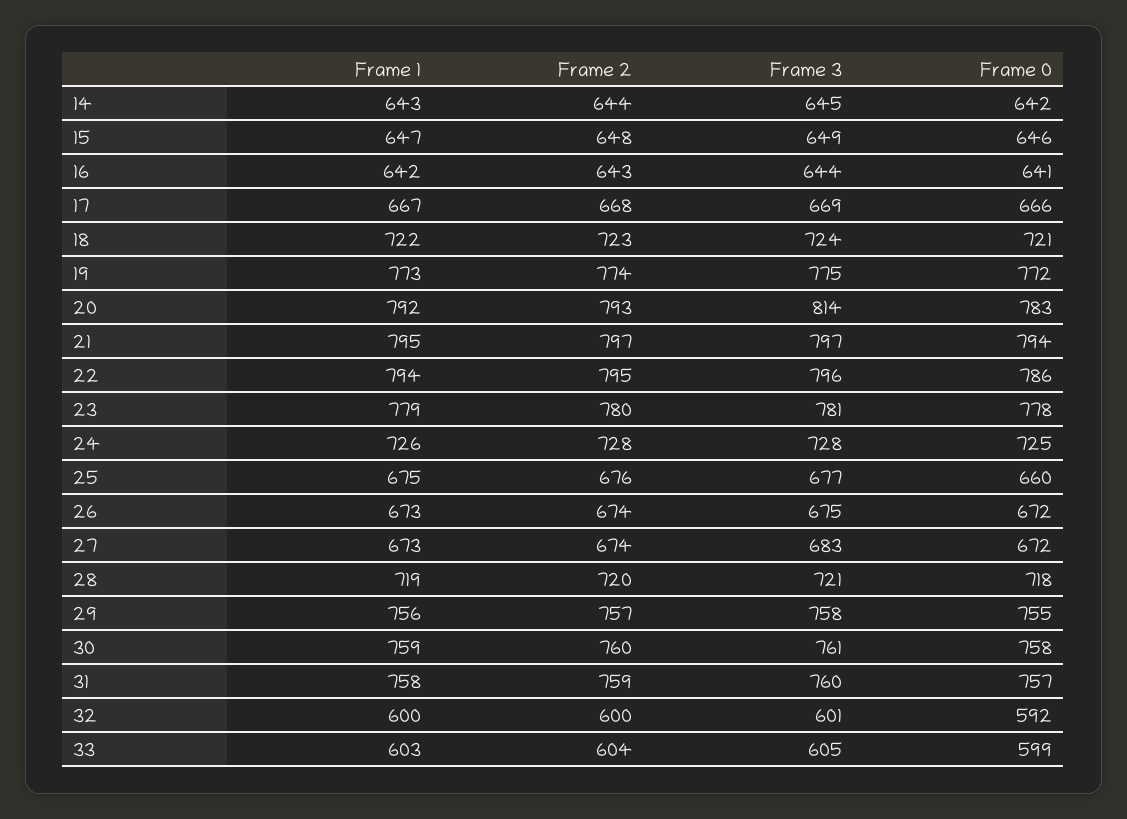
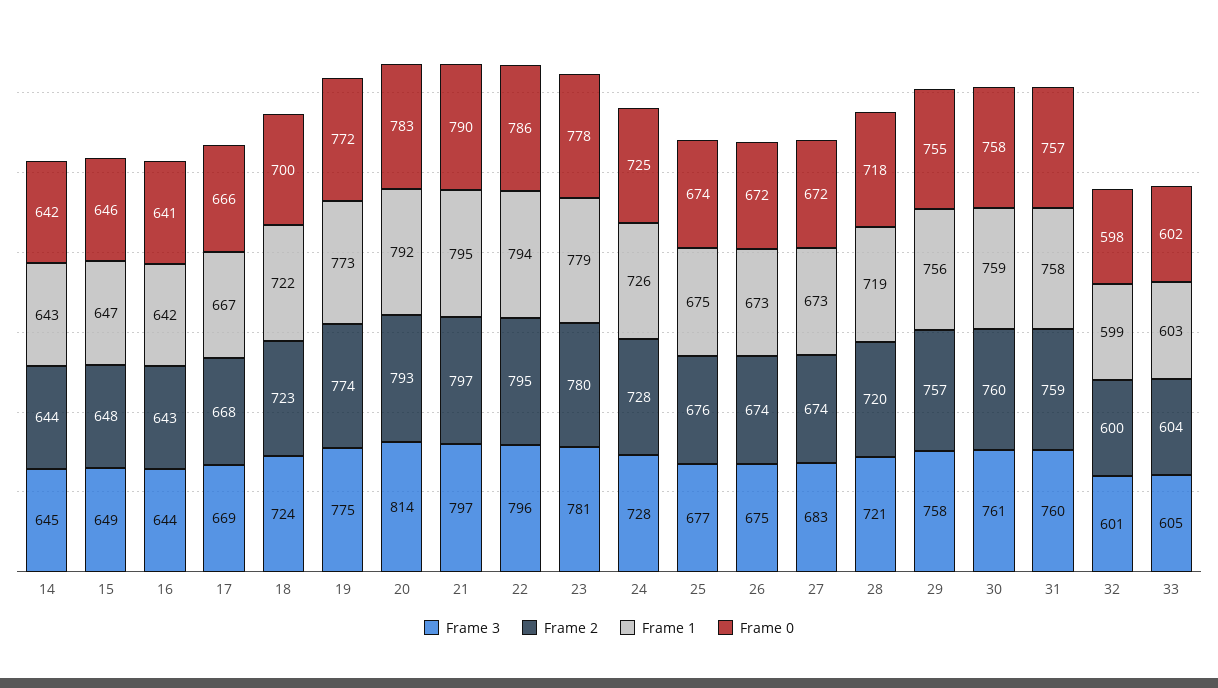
  {
    "Frame 1": {
      "14": 643,
      "15": 647,
      "16": 642,
      "17": 667,
      "18": 722,
      "19": 773,
      "20": 792,
      "21": 795,
      "22": 794,
      "23": 779,
      "24": 726,
      "25": 675,
      "26": 673,
      "27": 673,
      "28": 719,
      "29": 756,
      "30": 759,
      "31": 758,
-     "32": 600,
+     "32": 599,
      "33": 603
    },
    "Frame 2": {
      "14": 644,
      "15": 648,
      "16": 643,
      "17": 668,
      "18": 723,
      "19": 774,
      "20": 793,
      "21": 797,
      "22": 795,
      "23": 780,
      "24": 728,
      "25": 676,
      "26": 674,
      "27": 674,
      "28": 720,
      "29": 757,
      "30": 760,
      "31": 759,
      "32": 600,
      "33": 604
    },
    "Frame 3": {
      "14": 645,
      "15": 649,
      "16": 644,
      "17": 669,
      "18": 724,
      "19": 775,
      "20": 814,
      "21": 797,
      "22": 796,
      "23": 781,
      "24": 728,
      "25": 677,
      "26": 675,
      "27": 683,
      "28": 721,
      "29": 758,
      "30": 761,
      "31": 760,
      "32": 601,
      "33": 605
    },
    "Frame 0": {
      "14": 642,
      "15": 646,
      "16": 641,
      "17": 666,
-     "18": 721,
+     "18": 700,
      "19": 772,
      "20": 783,
-     "21": 794,
+     "21": 790,
      "22": 786,
      "23": 778,
      "24": 725,
-     "25": 660,
+     "25": 674,
      "26": 672,
      "27": 672,
      "28": 718,
      "29": 755,
      "30": 758,
      "31": 757,
-     "32": 592,
+     "32": 598,
-     "33": 599
+     "33": 602
    }
  }

